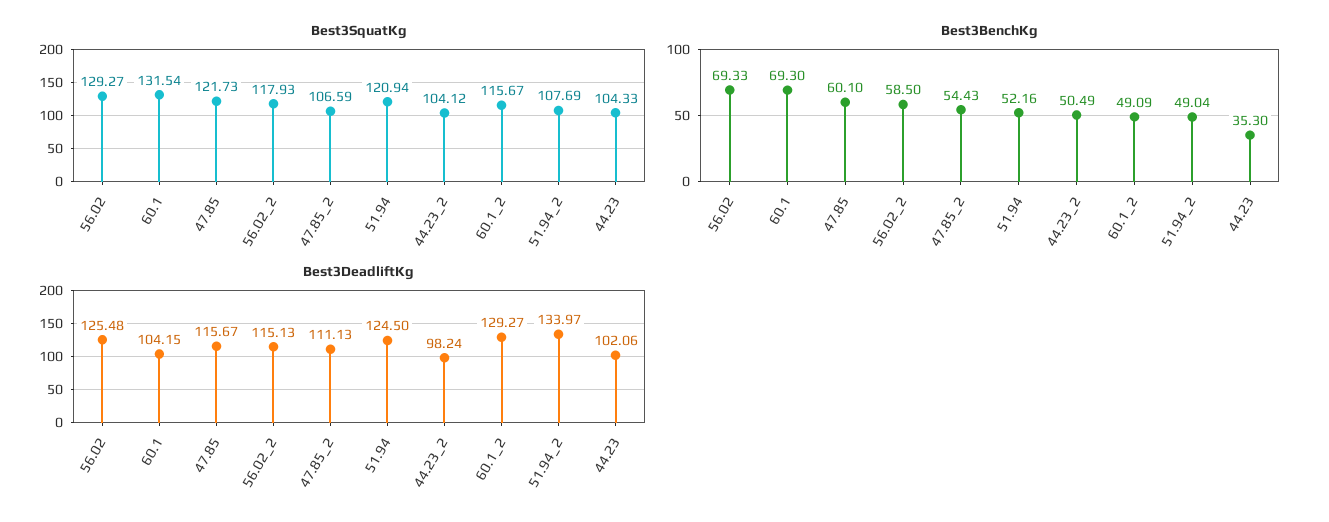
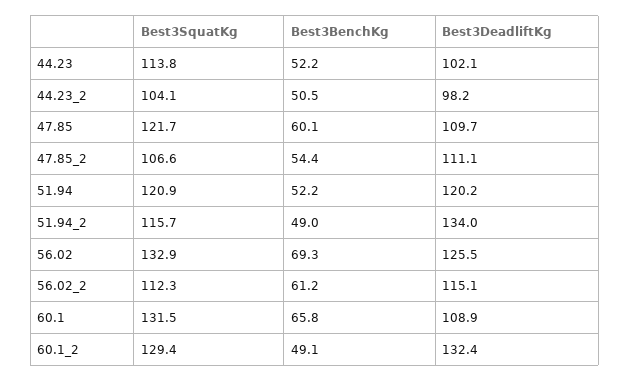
  {
    "Best3SquatKg": {
-     "56.02": 129.27,
+     "56.02": 132.9,
      "60.1": 131.54,
      "47.85": 121.73,
-     "56.02_2": 117.93,
+     "56.02_2": 112.3,
      "47.85_2": 106.59,
      "51.94": 120.94,
      "44.23_2": 104.12,
-     "60.1_2": 115.67,
+     "60.1_2": 129.4,
-     "51.94_2": 107.69,
+     "51.94_2": 115.7,
-     "44.23": 104.33
+     "44.23": 113.8
    },
    "Best3BenchKg": {
      "56.02": 69.33,
-     "60.1": 69.3,
+     "60.1": 65.8,
      "47.85": 60.1,
-     "56.02_2": 58.5,
+     "56.02_2": 61.2,
      "47.85_2": 54.43,
      "51.94": 52.16,
      "44.23_2": 50.49,
      "60.1_2": 49.09,
      "51.94_2": 49.04,
-     "44.23": 35.3
+     "44.23": 52.2
    },
    "Best3DeadliftKg": {
      "56.02": 125.48,
-     "60.1": 104.15,
+     "60.1": 108.9,
-     "47.85": 115.67,
+     "47.85": 109.7,
      "56.02_2": 115.13,
      "47.85_2": 111.13,
-     "51.94": 124.5,
+     "51.94": 120.2,
      "44.23_2": 98.24,
-     "60.1_2": 129.27,
+     "60.1_2": 132.4,
      "51.94_2": 133.97,
      "44.23": 102.06
    }
  }

